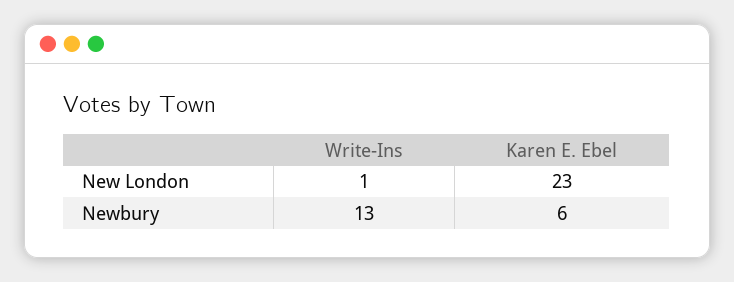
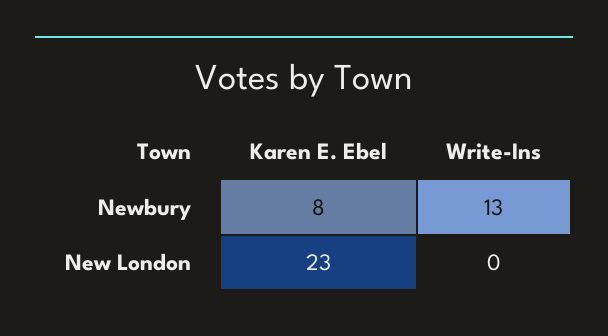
  {
    "Write-Ins": {
-     "New London": 1,
+     "New London": 0,
      "Newbury": 13
    },
    "Karen E. Ebel": {
      "New London": 23,
-     "Newbury": 6
+     "Newbury": 8
    }
  }

